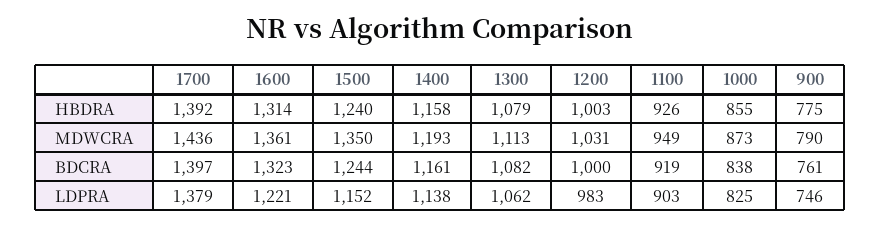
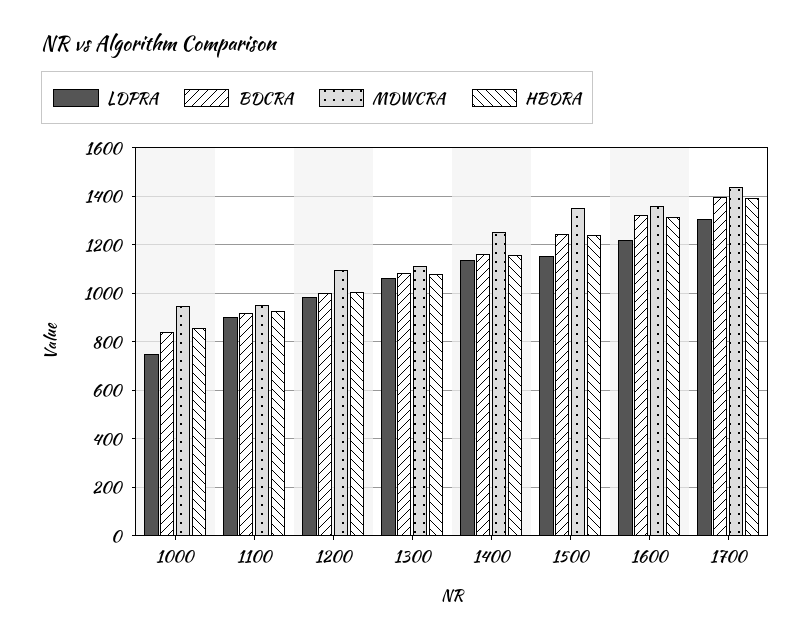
  {
    "HBDRA": {
      "1700": 1392,
      "1600": 1314,
      "1500": 1240,
      "1400": 1158,
      "1300": 1079,
      "1200": 1003,
      "1100": 926,
-     "1000": 855,
+     "1000": 855
-     "900": 775
    },
    "MDWCRA": {
      "1700": 1436,
      "1600": 1361,
      "1500": 1350,
-     "1400": 1193,
+     "1400": 1250,
      "1300": 1113,
-     "1200": 1031,
+     "1200": 1100,
      "1100": 949,
-     "1000": 873,
+     "1000": 950
-     "900": 790
    },
    "BDCRA": {
      "1700": 1397,
      "1600": 1323,
      "1500": 1244,
      "1400": 1161,
      "1300": 1082,
      "1200": 1000,
      "1100": 919,
-     "1000": 838,
+     "1000": 838
-     "900": 761
    },
    "LDPRA": {
-     "1700": 1379,
+     "1700": 1300,
      "1600": 1221,
      "1500": 1152,
      "1400": 1138,
      "1300": 1062,
      "1200": 983,
      "1100": 903,
-     "1000": 825,
+     "1000": 750
-     "900": 746
    }
  }

